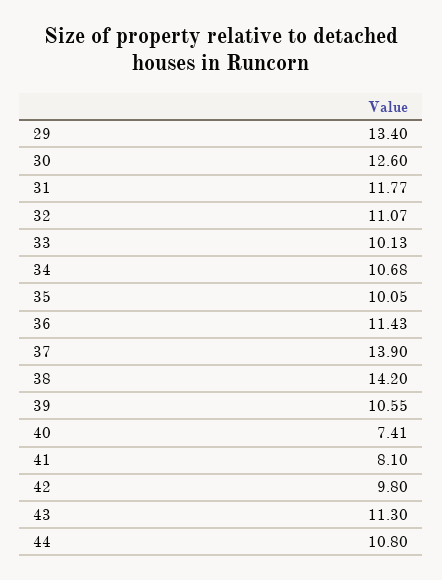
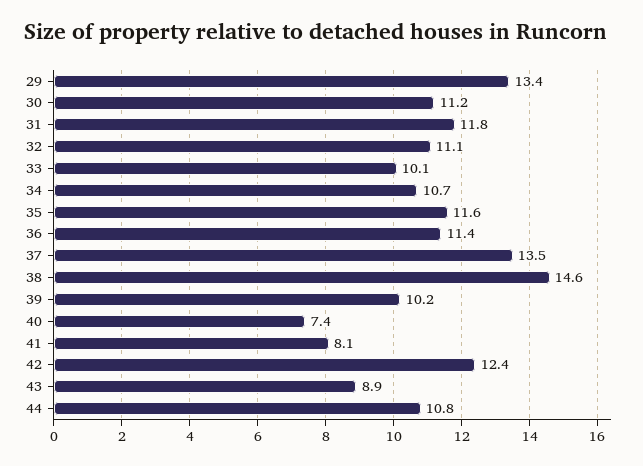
  {
    "29": 13.4,
-   "30": 12.6,
+   "30": 11.2,
    "31": 11.77,
    "32": 11.07,
    "33": 10.13,
    "34": 10.68,
-   "35": 10.05,
+   "35": 11.6,
    "36": 11.43,
-   "37": 13.9,
+   "37": 13.5,
-   "38": 14.2,
+   "38": 14.6,
-   "39": 10.55,
+   "39": 10.2,
    "40": 7.41,
    "41": 8.1,
-   "42": 9.8,
+   "42": 12.4,
-   "43": 11.3,
+   "43": 8.9,
    "44": 10.8
  }

